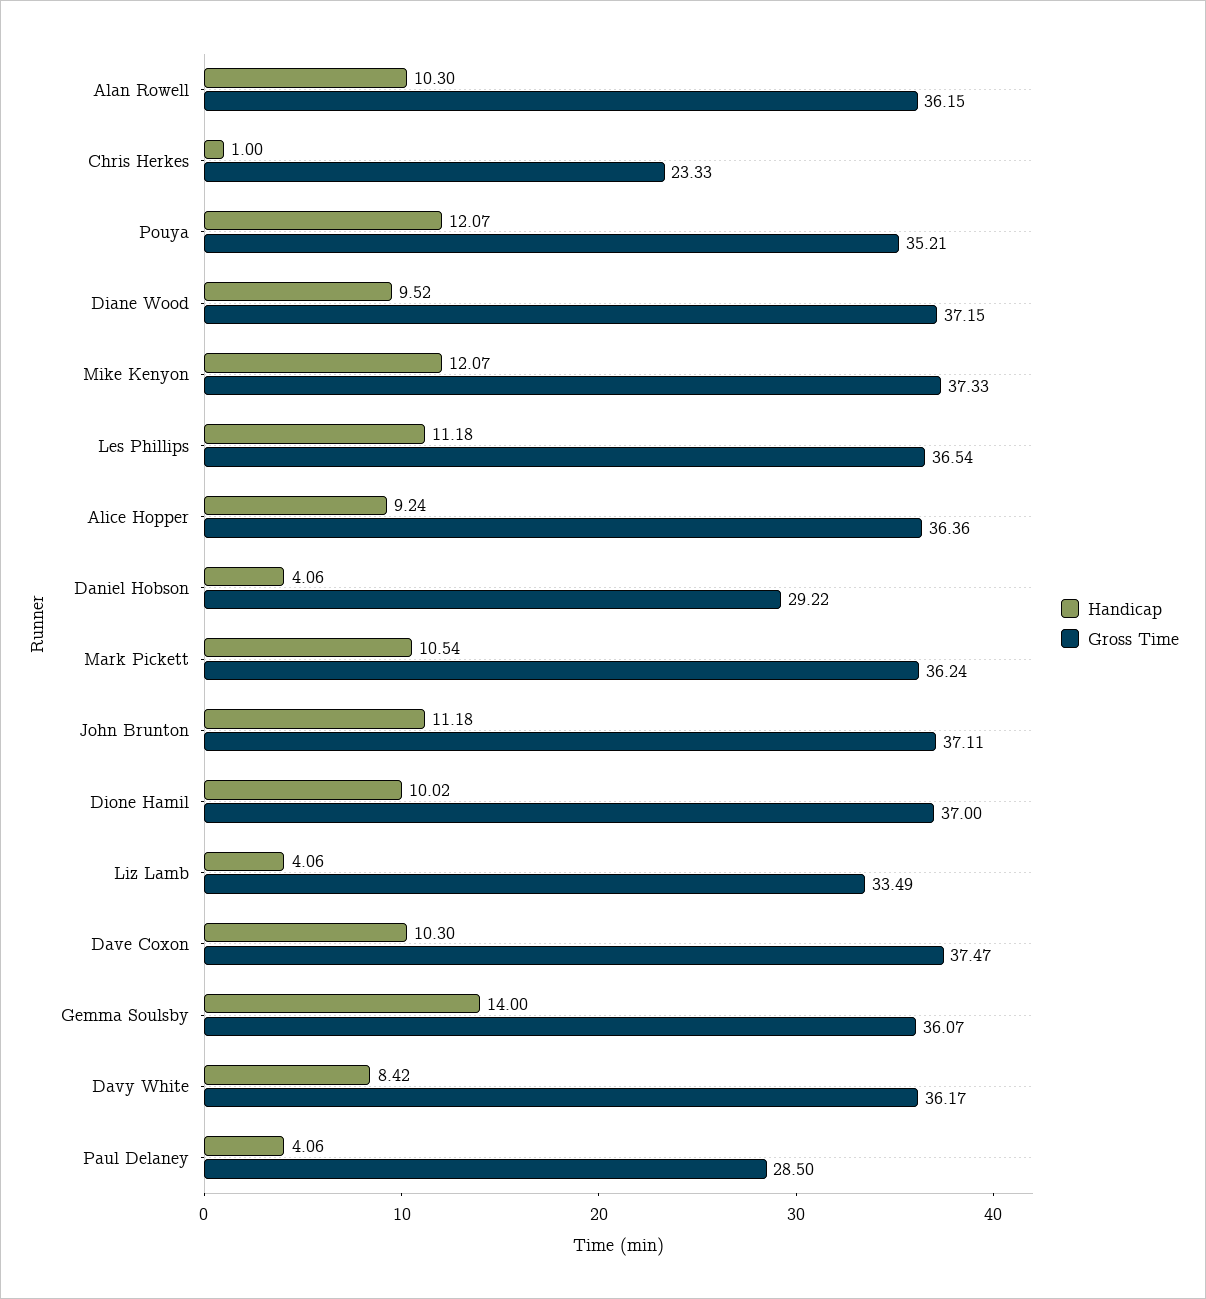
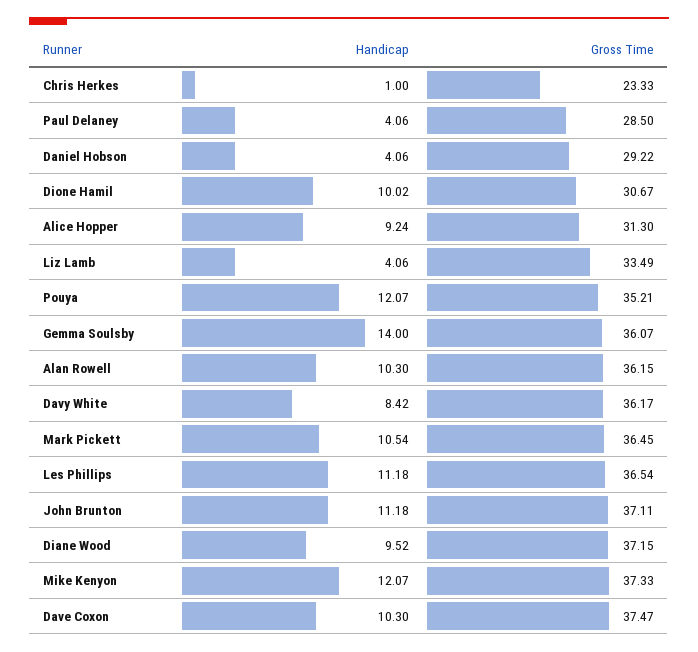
  {
    "Handicap": {
      "Alan Rowell": 10.3,
      "Chris Herkes": 1,
      "Pouya": 12.07,
      "Diane Wood": 9.52,
      "Mike Kenyon": 12.07,
      "Les Phillips": 11.18,
      "Alice Hopper": 9.24,
      "Daniel Hobson": 4.06,
      "Mark Pickett": 10.54,
      "John Brunton": 11.18,
      "Dione Hamil": 10.02,
      "Liz Lamb": 4.06,
      "Dave Coxon": 10.3,
      "Gemma Soulsby": 14,
      "Davy White": 8.42,
      "Paul Delaney": 4.06
    },
    "Gross Time": {
      "Alan Rowell": 36.15,
      "Chris Herkes": 23.33,
      "Pouya": 35.21,
      "Diane Wood": 37.15,
      "Mike Kenyon": 37.33,
      "Les Phillips": 36.54,
-     "Alice Hopper": 36.36,
+     "Alice Hopper": 31.3,
      "Daniel Hobson": 29.22,
-     "Mark Pickett": 36.24,
+     "Mark Pickett": 36.45,
      "John Brunton": 37.11,
-     "Dione Hamil": 37,
+     "Dione Hamil": 30.67,
      "Liz Lamb": 33.49,
      "Dave Coxon": 37.47,
      "Gemma Soulsby": 36.07,
      "Davy White": 36.17,
      "Paul Delaney": 28.5
    }
  }

